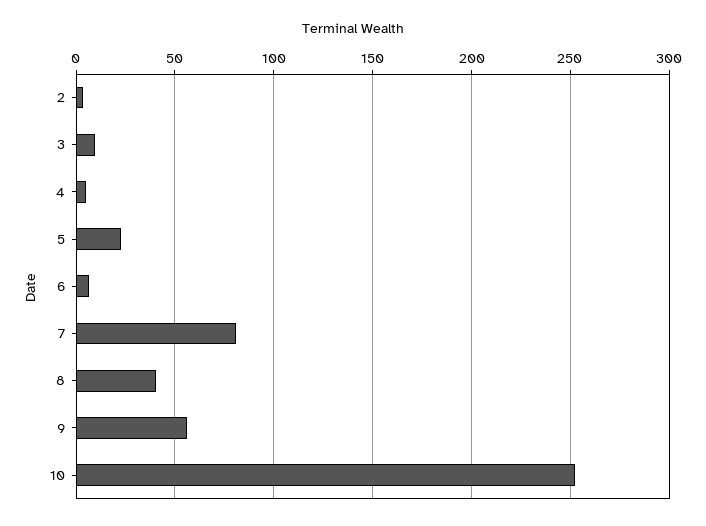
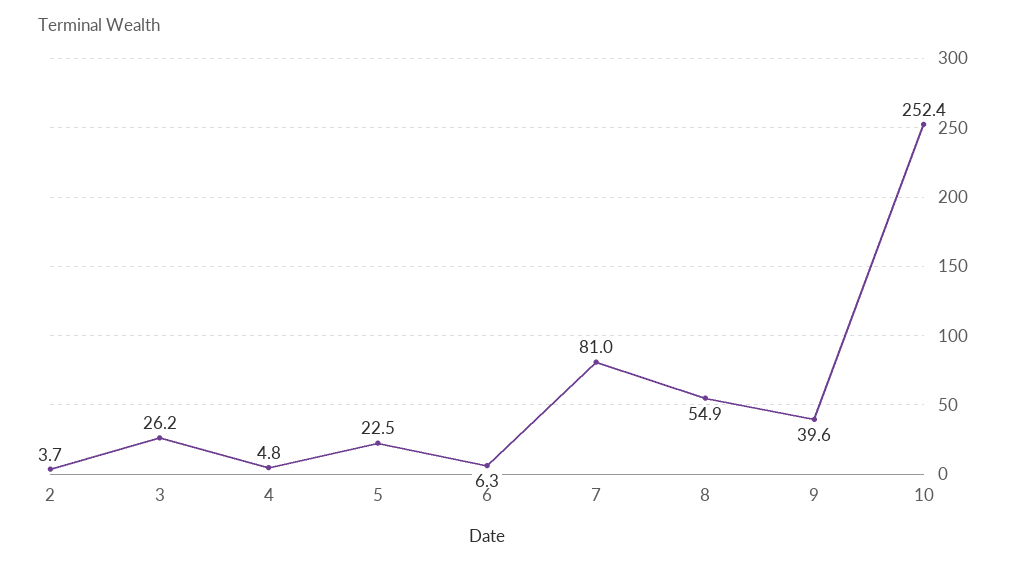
  {
    "2": 3.7,
-   "3": 10,
+   "3": 26.2,
    "4": 4.8,
    "5": 22.5,
    "6": 6.3,
    "7": 81,
-   "8": 40,
+   "8": 54.9,
-   "9": 55,
+   "9": 39.6,
    "10": 252.4
  }

